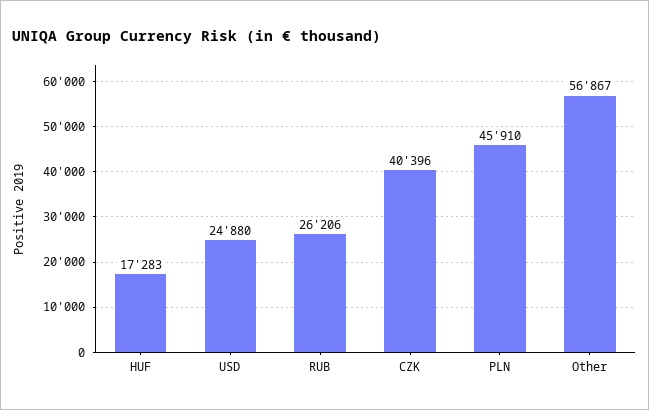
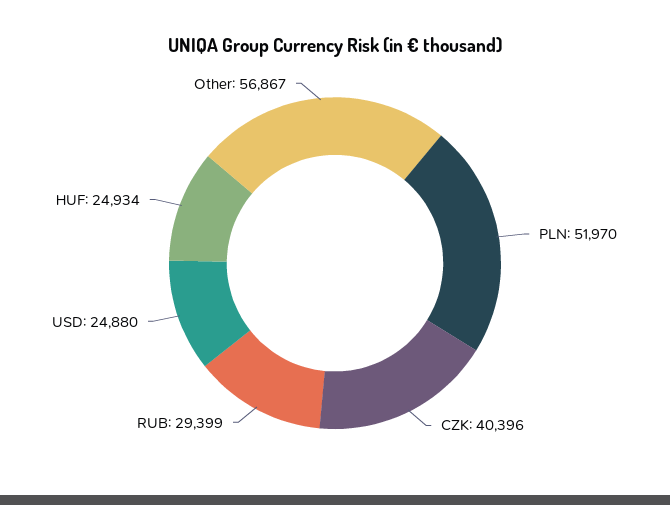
  {
-   "HUF": 17283,
+   "HUF": 24934,
    "USD": 24880,
-   "RUB": 26206,
+   "RUB": 29399,
    "CZK": 40396,
-   "PLN": 45910,
+   "PLN": 51970,
    "Other": 56867
  }

